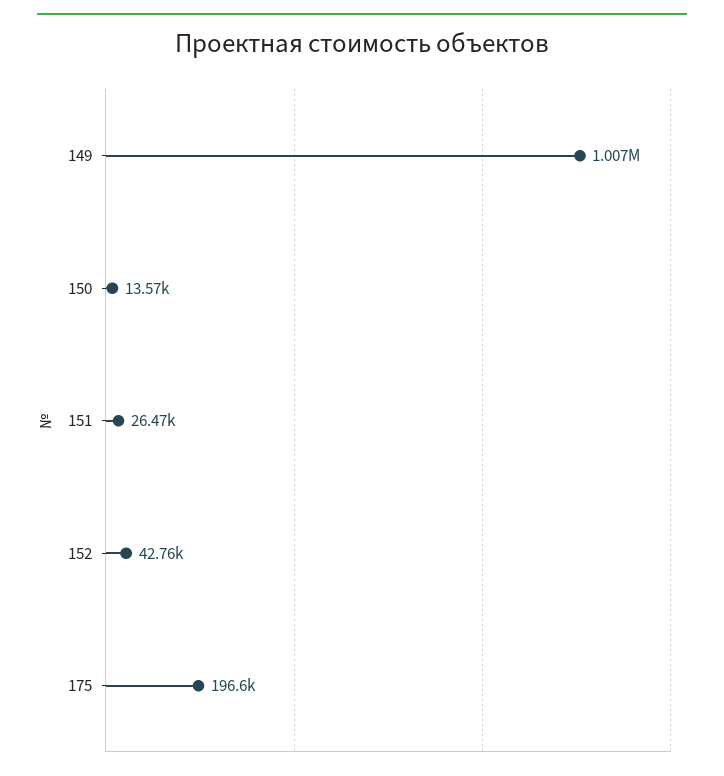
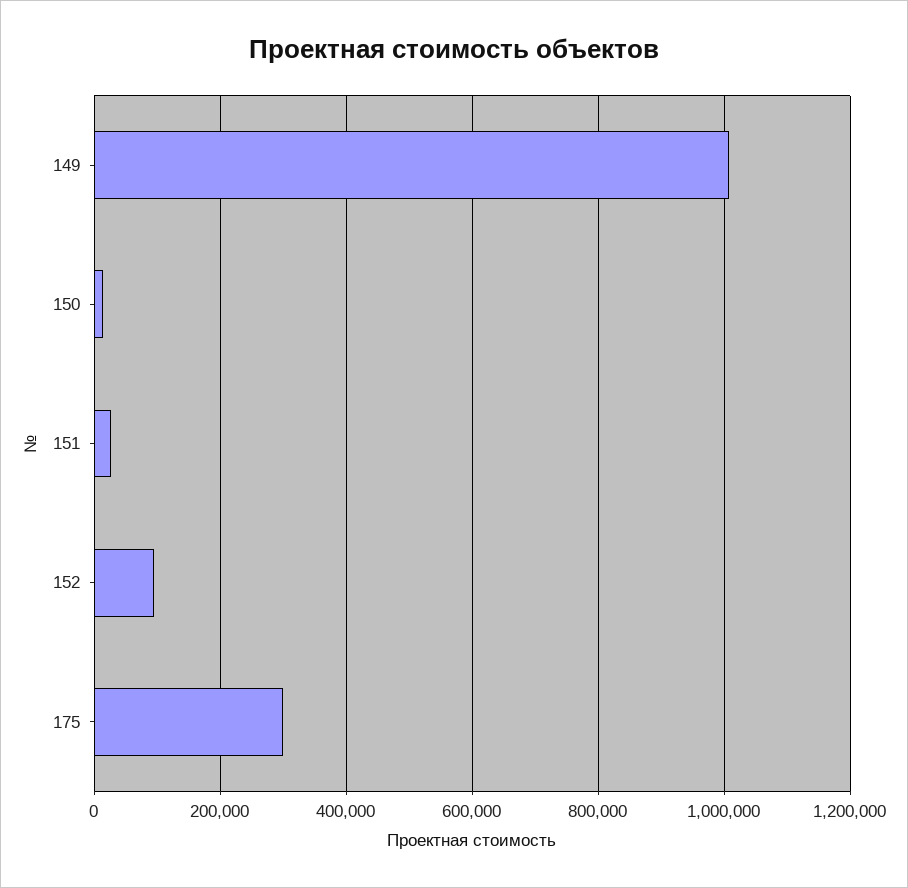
  {
    "149": 1007000,
    "150": 13570,
    "151": 26470,
-   "152": 42760,
+   "152": 100000,
-   "175": 196600
+   "175": 300000
  }

